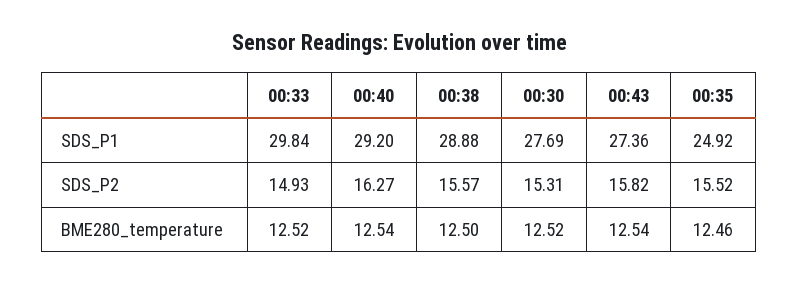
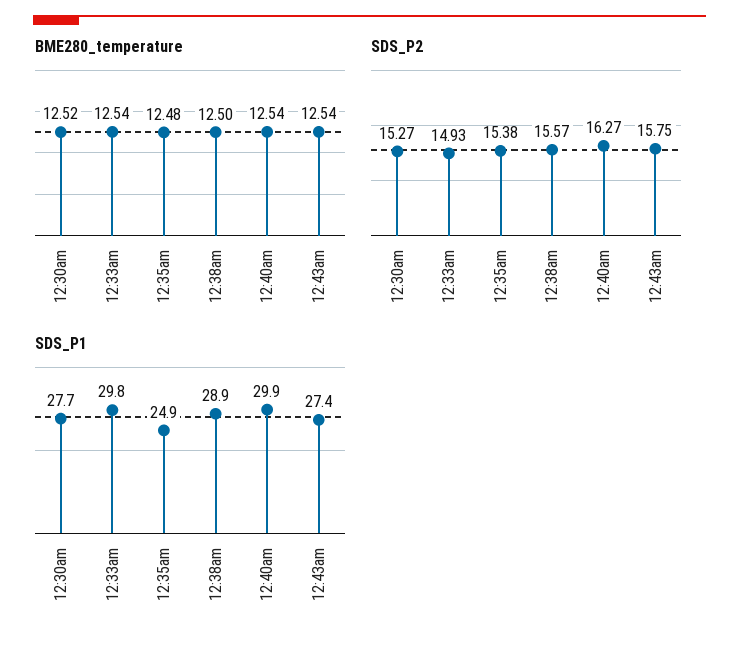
  {
    "SDS_P1": {
      "00:33": 29.84,
-     "00:40": 29.2,
+     "00:40": 29.9,
      "00:38": 28.88,
      "00:30": 27.69,
      "00:43": 27.36,
      "00:35": 24.92
    },
    "SDS_P2": {
      "00:33": 14.93,
      "00:40": 16.27,
      "00:38": 15.57,
-     "00:30": 15.31,
+     "00:30": 15.27,
-     "00:43": 15.82,
+     "00:43": 15.75,
-     "00:35": 15.52
+     "00:35": 15.38
    },
    "BME280_temperature": {
-     "00:33": 12.52,
+     "00:33": 12.54,
      "00:40": 12.54,
      "00:38": 12.5,
      "00:30": 12.52,
      "00:43": 12.54,
-     "00:35": 12.46
+     "00:35": 12.48
    }
  }

